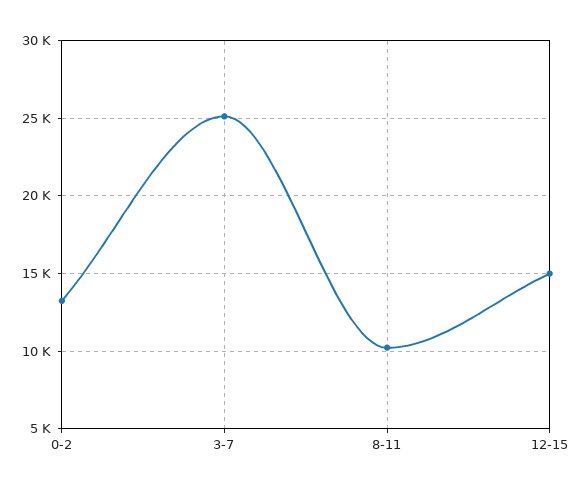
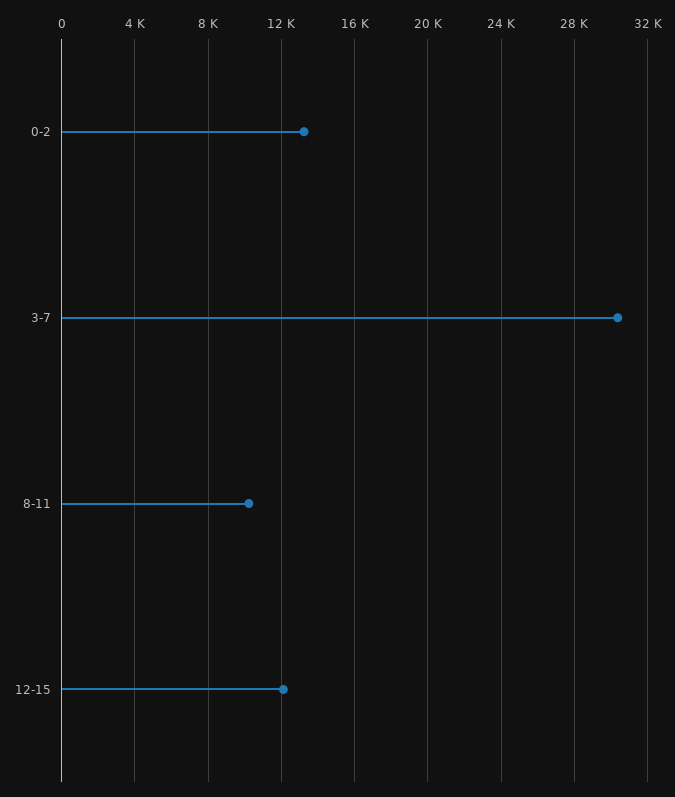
  {
    "0-2": 13000,
-   "3-7": 25000,
+   "3-7": 30500,
    "8-11": 10000,
-   "12-15": 15000
+   "12-15": 12000
  }

